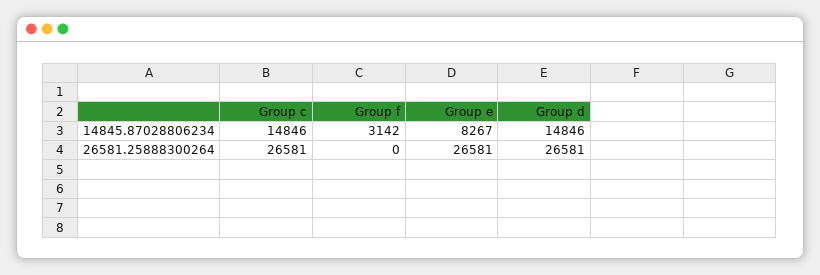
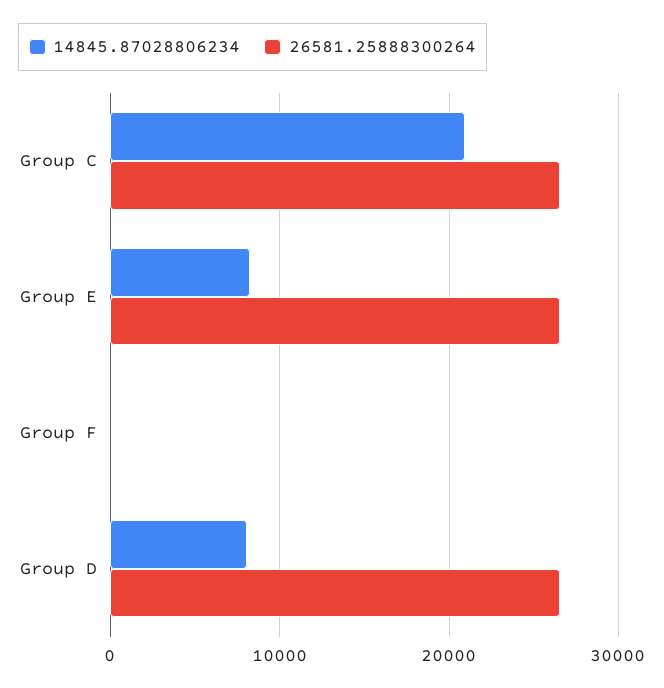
  {
    "14845.87028806234": {
-     "Group c": 14846,
+     "Group c": 21000,
-     "Group f": 3142,
+     "Group f": 0,
      "Group e": 8267,
-     "Group d": 14846
+     "Group d": 8000
    },
    "26581.25888300264": {
      "Group c": 26581,
      "Group f": 0,
      "Group e": 26581,
      "Group d": 26581
    }
  }

